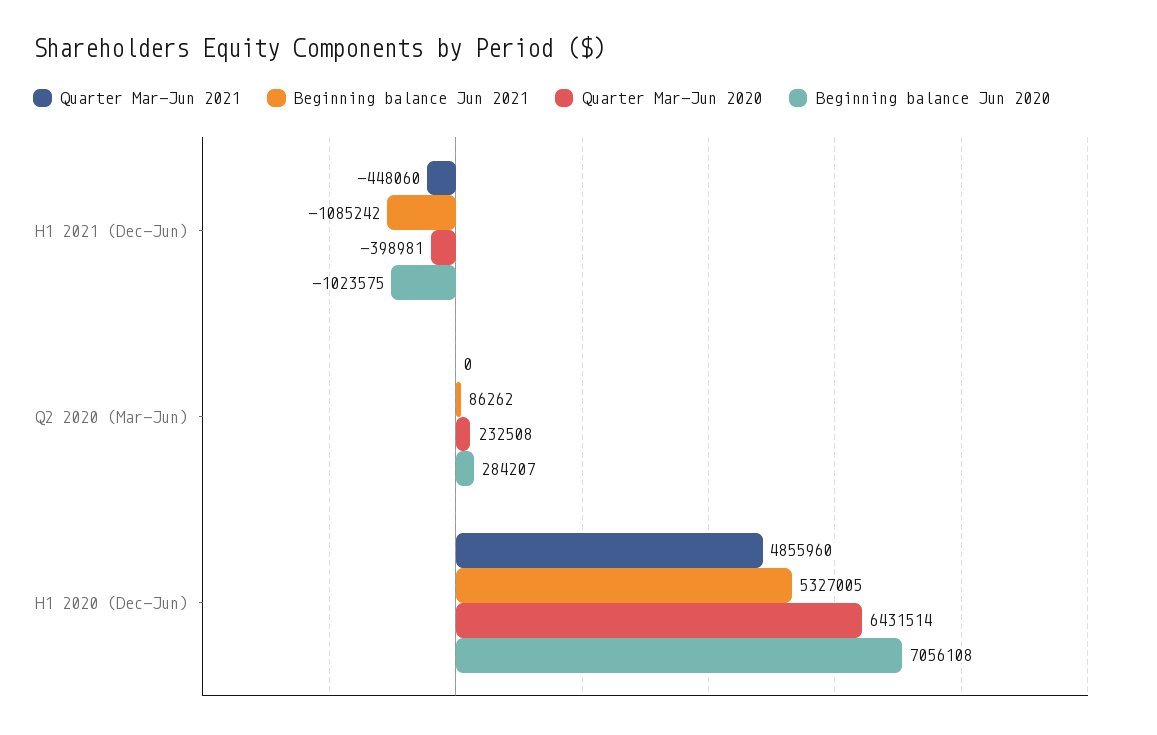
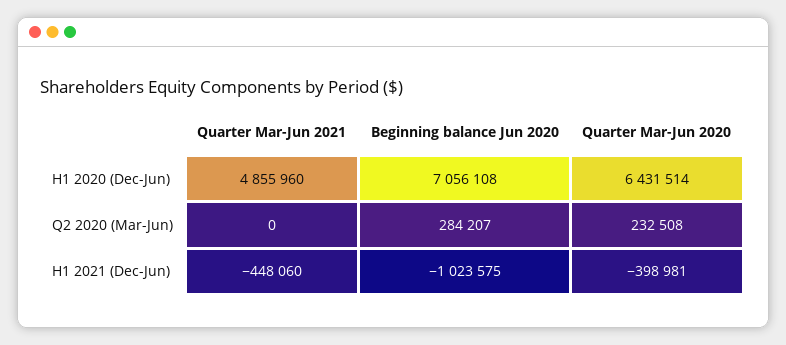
  {
    "Quarter Mar-Jun 2021": {
      "H1 2021 (Dec-Jun)": -448060,
      "Q2 2020 (Mar-Jun)": 0,
      "H1 2020 (Dec-Jun)": 4855960
    },
-   "Beginning balance Jun 2021": {
-     "H1 2021 (Dec-Jun)": -1085242,
-     "Q2 2020 (Mar-Jun)": 86262,
-     "H1 2020 (Dec-Jun)": 5327005
-   },
    "Quarter Mar-Jun 2020": {
      "H1 2021 (Dec-Jun)": -398981,
      "Q2 2020 (Mar-Jun)": 232508,
      "H1 2020 (Dec-Jun)": 6431514
    },
    "Beginning balance Jun 2020": {
      "H1 2021 (Dec-Jun)": -1023575,
      "Q2 2020 (Mar-Jun)": 284207,
      "H1 2020 (Dec-Jun)": 7056108
    }
  }

